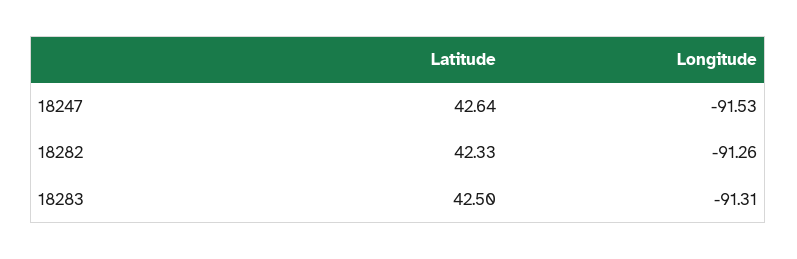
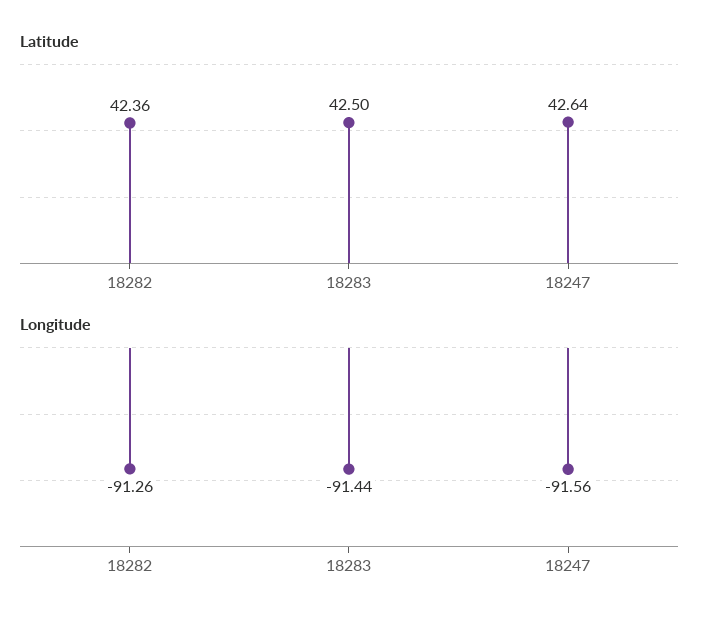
  {
    "Latitude": {
      "18247": 42.64,
-     "18282": 42.33,
+     "18282": 42.36,
      "18283": 42.5
    },
    "Longitude": {
-     "18247": -91.53,
+     "18247": -91.56,
      "18282": -91.26,
-     "18283": -91.31
+     "18283": -91.44
    }
  }

